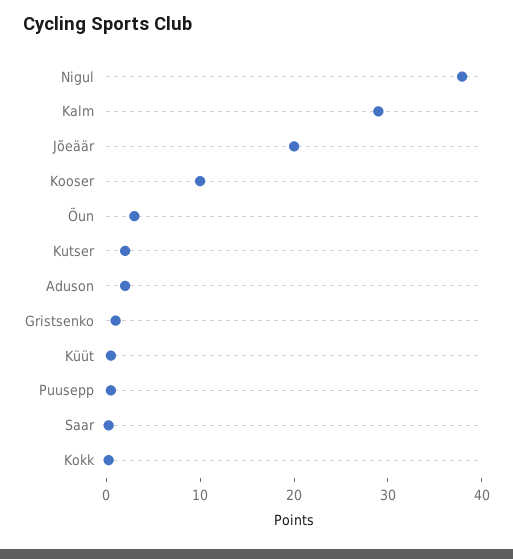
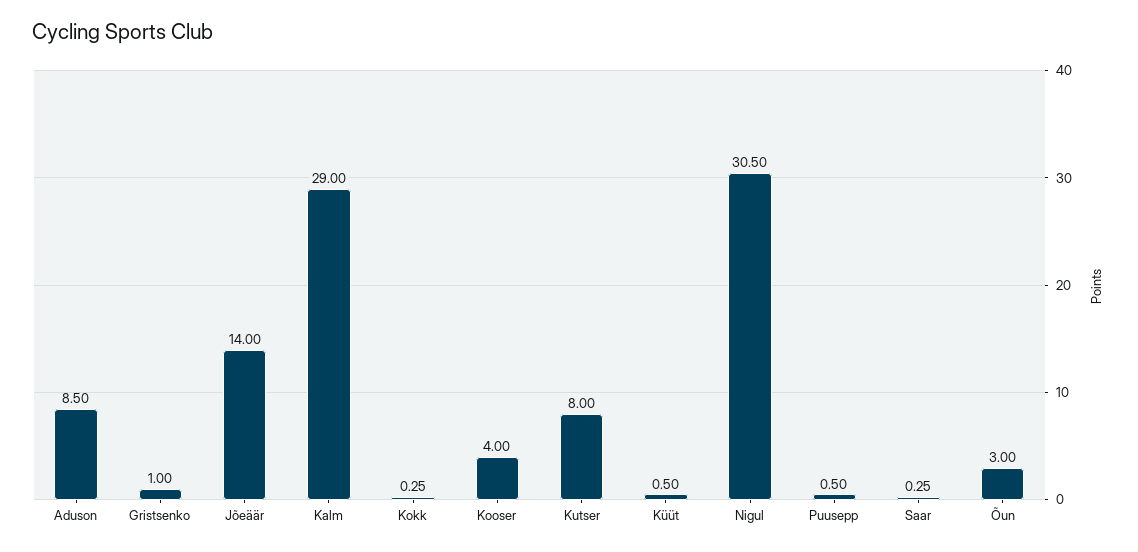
  {
-   "Nigul": 38,
+   "Nigul": 30.5,
    "Kalm": 29,
-   "Jõeäär": 20,
+   "Jõeäär": 14,
-   "Kooser": 10,
+   "Kooser": 4,
    "Õun": 3,
-   "Kutser": 2,
+   "Kutser": 8,
-   "Aduson": 2,
+   "Aduson": 8.5,
    "Gristsenko": 1,
    "Küüt": 0.5,
    "Puusepp": 0.5,
    "Saar": 0.25,
    "Kokk": 0.25
  }

